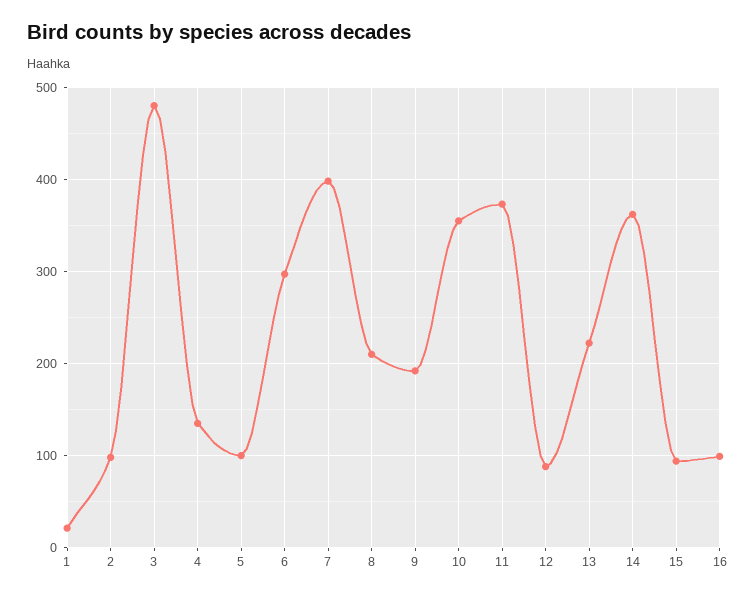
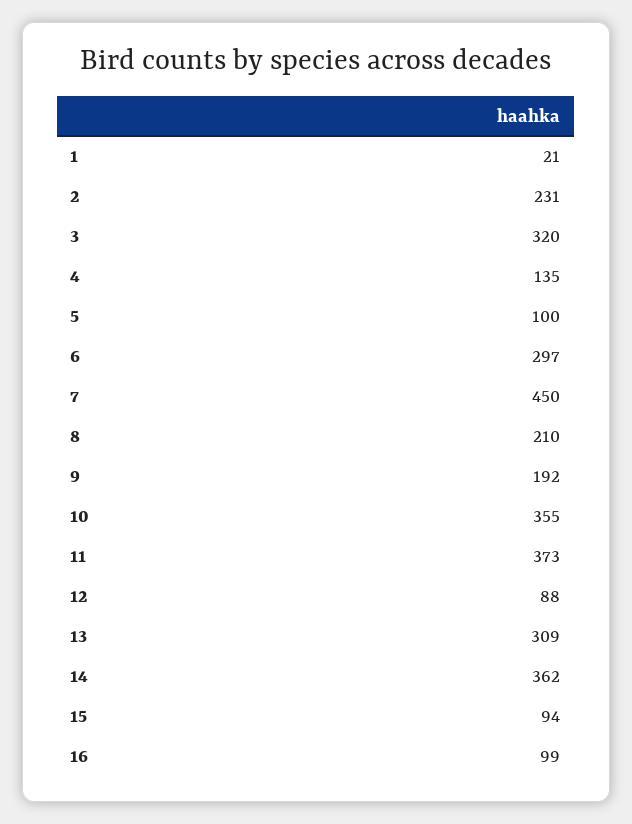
  {
    "1": 21,
-   "2": 100,
+   "2": 231,
-   "3": 480,
+   "3": 320,
    "4": 135,
    "5": 100,
    "6": 297,
-   "7": 400,
+   "7": 450,
    "8": 210,
    "9": 192,
    "10": 355,
    "11": 373,
    "12": 88,
-   "13": 220,
+   "13": 309,
    "14": 362,
    "15": 94,
    "16": 99
  }

